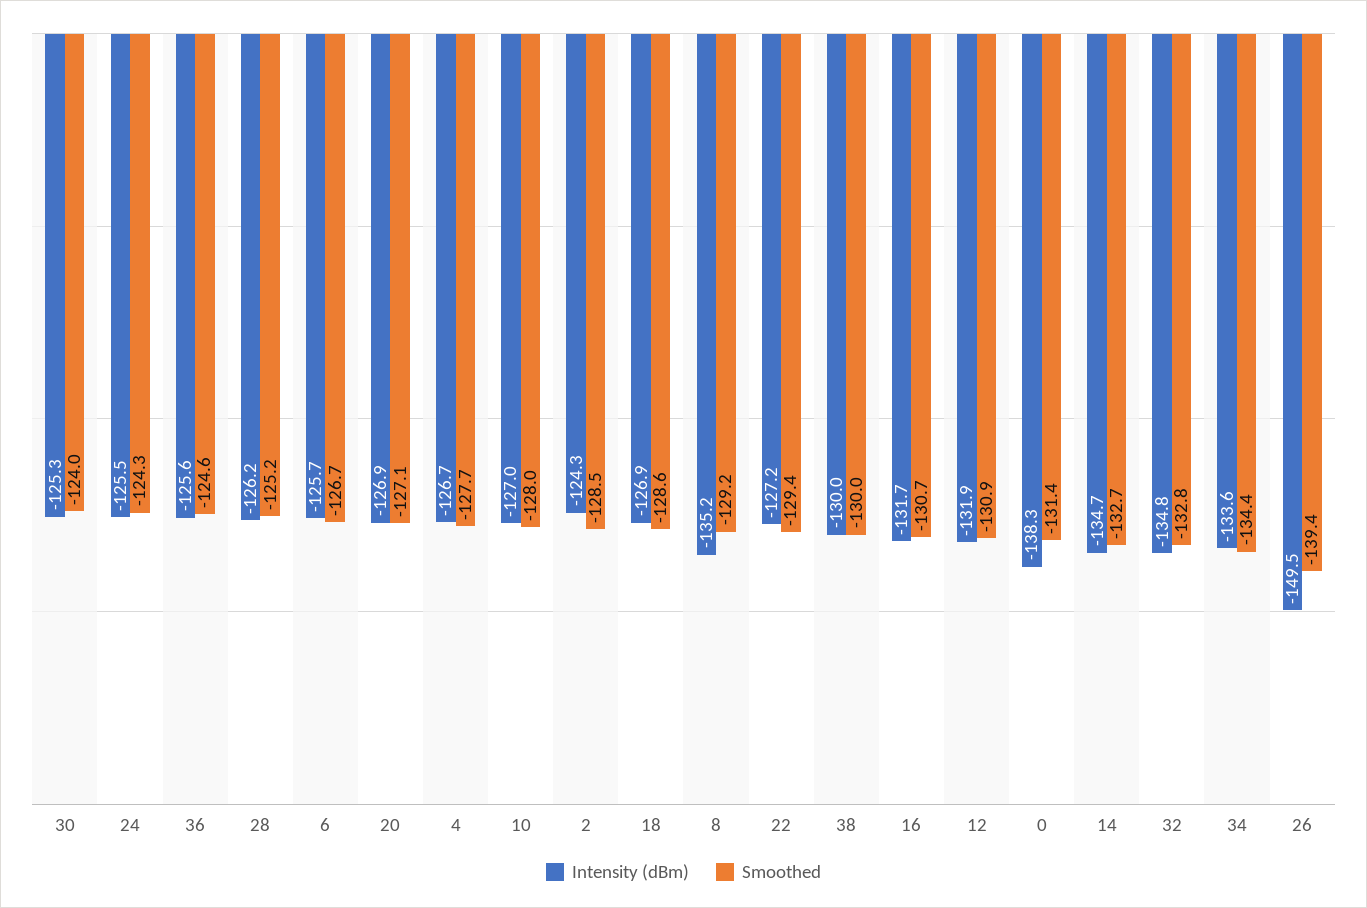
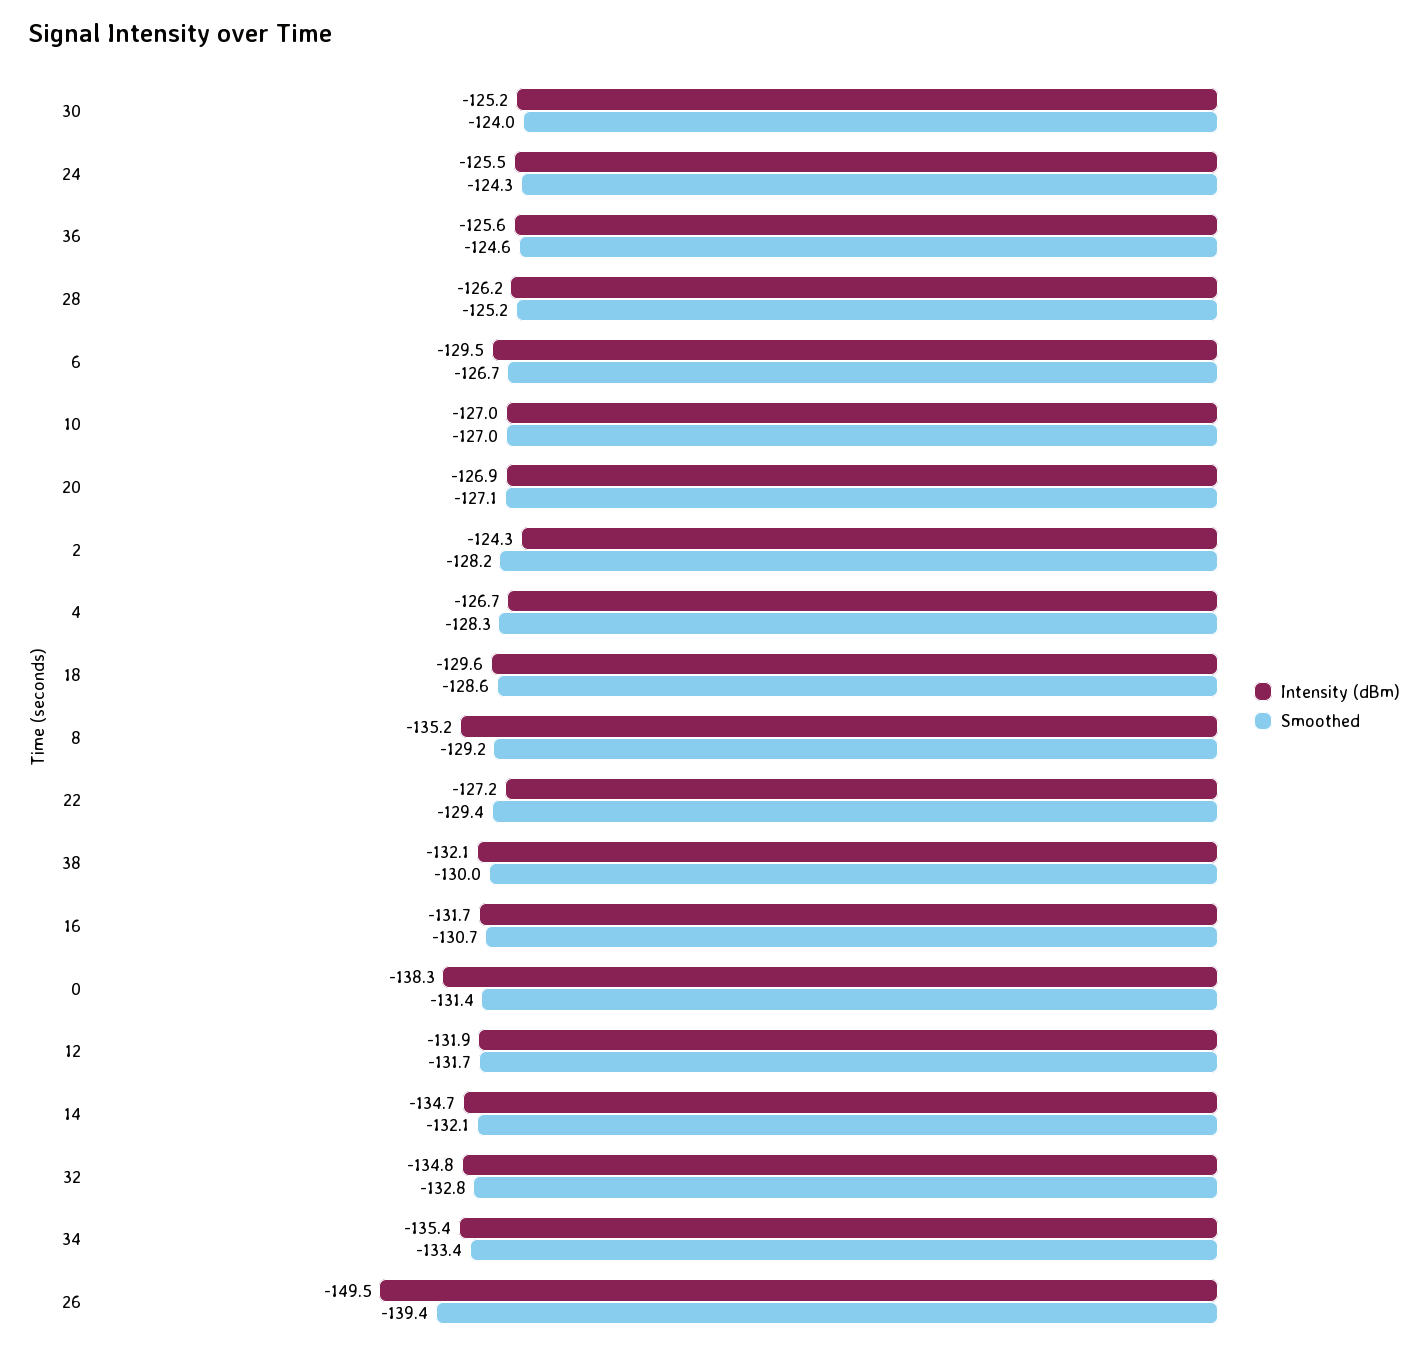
  {
    "Intensity (dBm)": {
-     "30": -125.3,
+     "30": -125.2,
      "24": -125.5,
      "36": -125.6,
      "28": -126.2,
-     "6": -125.7,
+     "6": -129.5,
      "20": -126.9,
      "4": -126.7,
      "10": -127,
      "2": -124.3,
-     "18": -126.9,
+     "18": -129.6,
      "8": -135.2,
      "22": -127.2,
-     "38": -130,
+     "38": -132.1,
      "16": -131.7,
      "12": -131.9,
      "0": -138.3,
      "14": -134.7,
      "32": -134.8,
-     "34": -133.6,
+     "34": -135.4,
      "26": -149.5
    },
    "Smoothed": {
      "30": -124,
      "24": -124.3,
      "36": -124.6,
      "28": -125.2,
      "6": -126.7,
      "20": -127.1,
-     "4": -127.7,
+     "4": -128.3,
-     "10": -128,
+     "10": -127,
-     "2": -128.5,
+     "2": -128.2,
      "18": -128.6,
      "8": -129.2,
      "22": -129.4,
      "38": -130,
      "16": -130.7,
-     "12": -130.9,
+     "12": -131.7,
      "0": -131.4,
-     "14": -132.7,
+     "14": -132.1,
      "32": -132.8,
-     "34": -134.4,
+     "34": -133.4,
      "26": -139.4
    }
  }

